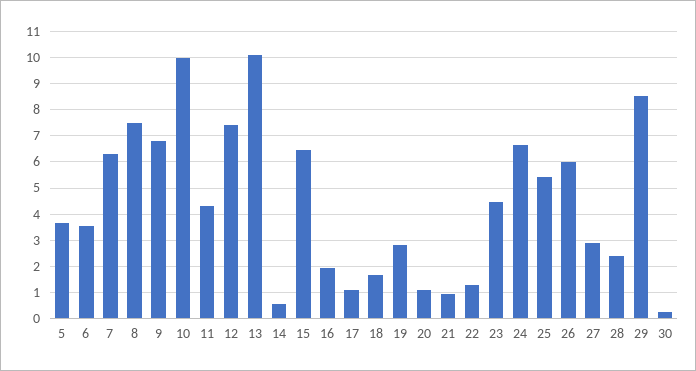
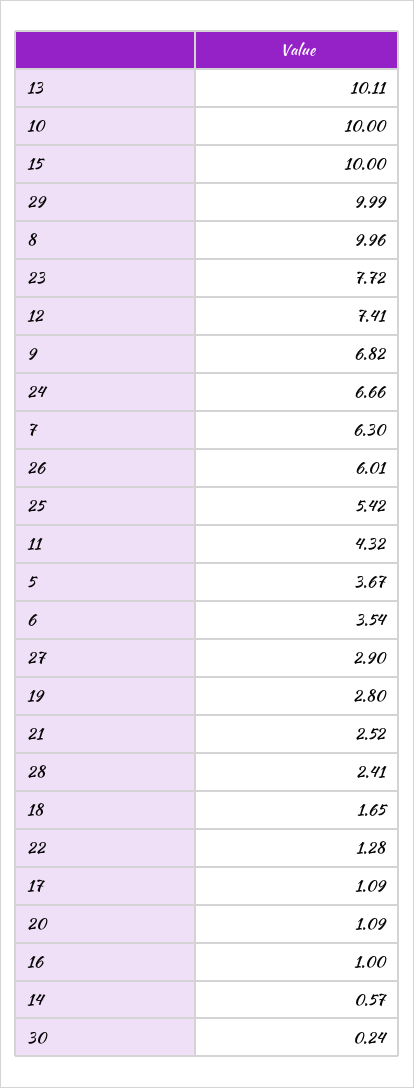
  {
    "5": 3.67,
    "6": 3.54,
    "7": 6.3,
-   "8": 7.5,
+   "8": 9.96,
    "9": 6.82,
    "10": 10,
    "11": 4.32,
    "12": 7.41,
    "13": 10.11,
    "14": 0.57,
-   "15": 6.5,
+   "15": 10,
-   "16": 2,
+   "16": 1,
    "17": 1.09,
    "18": 1.65,
    "19": 2.8,
    "20": 1.09,
-   "21": 1,
+   "21": 2.52,
    "22": 1.28,
-   "23": 4.5,
+   "23": 7.72,
    "24": 6.66,
    "25": 5.42,
    "26": 6.01,
    "27": 2.9,
    "28": 2.41,
-   "29": 8.5,
+   "29": 9.99,
    "30": 0.24
  }

